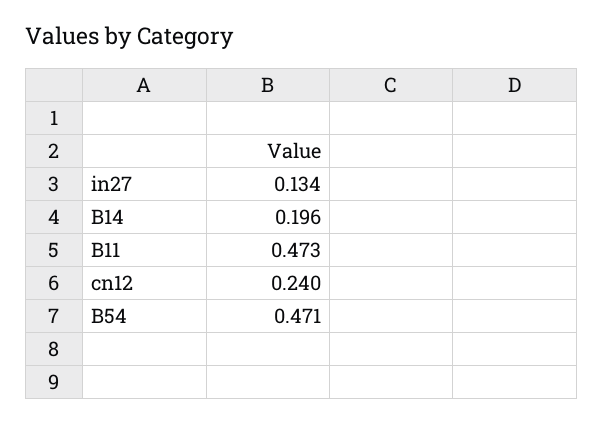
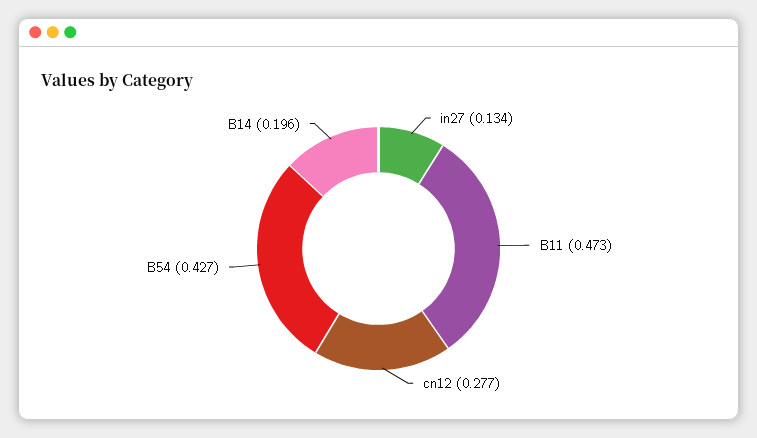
  {
    "in27": 0.134,
    "B14": 0.196,
    "B11": 0.473,
-   "cn12": 0.24,
+   "cn12": 0.277,
-   "B54": 0.471
+   "B54": 0.427
  }

